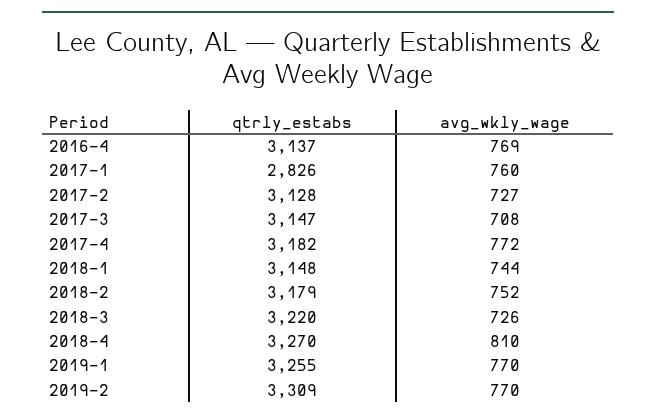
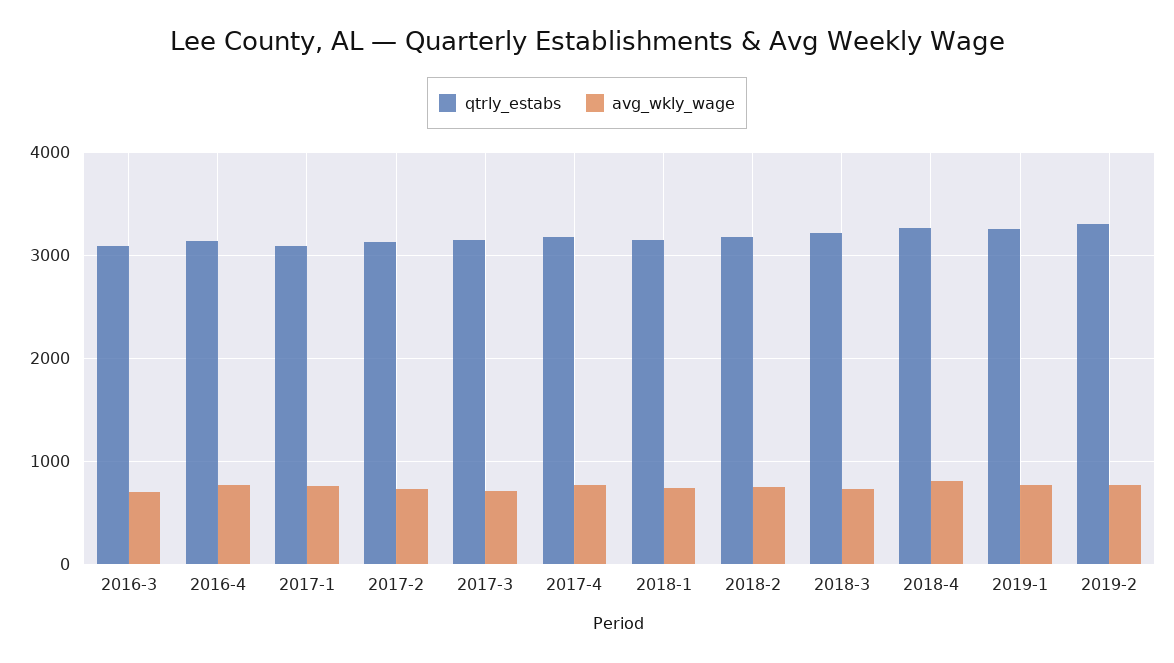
  {
    "qtrly_estabs": {
      "2016-4": 3137,
-     "2017-1": 2826,
+     "2017-1": 3100,
      "2017-2": 3128,
      "2017-3": 3147,
      "2017-4": 3182,
      "2018-1": 3148,
      "2018-2": 3179,
      "2018-3": 3220,
      "2018-4": 3270,
      "2019-1": 3255,
-     "2019-2": 3309
+     "2019-2": 3309,
+     "2016-3": 3100
    },
    "avg_wkly_wage": {
      "2016-4": 769,
      "2017-1": 760,
      "2017-2": 727,
      "2017-3": 708,
      "2017-4": 772,
      "2018-1": 744,
      "2018-2": 752,
      "2018-3": 726,
      "2018-4": 810,
      "2019-1": 770,
-     "2019-2": 770
+     "2019-2": 770,
+     "2016-3": 700
    }
  }

